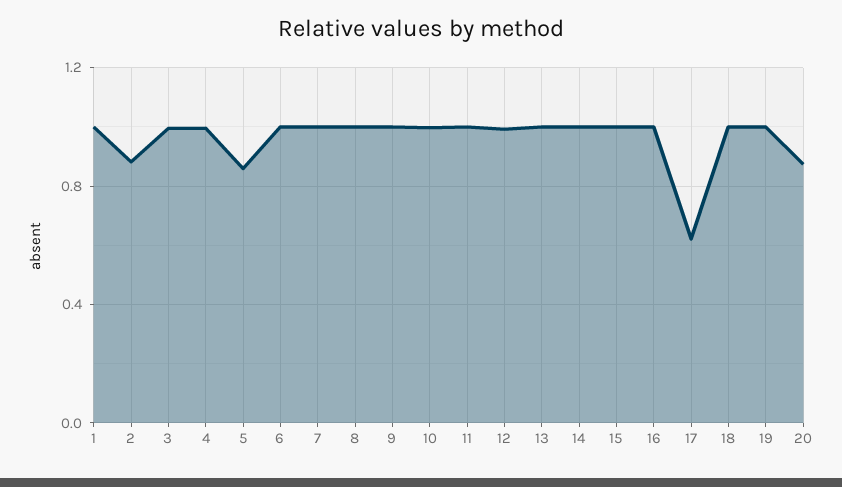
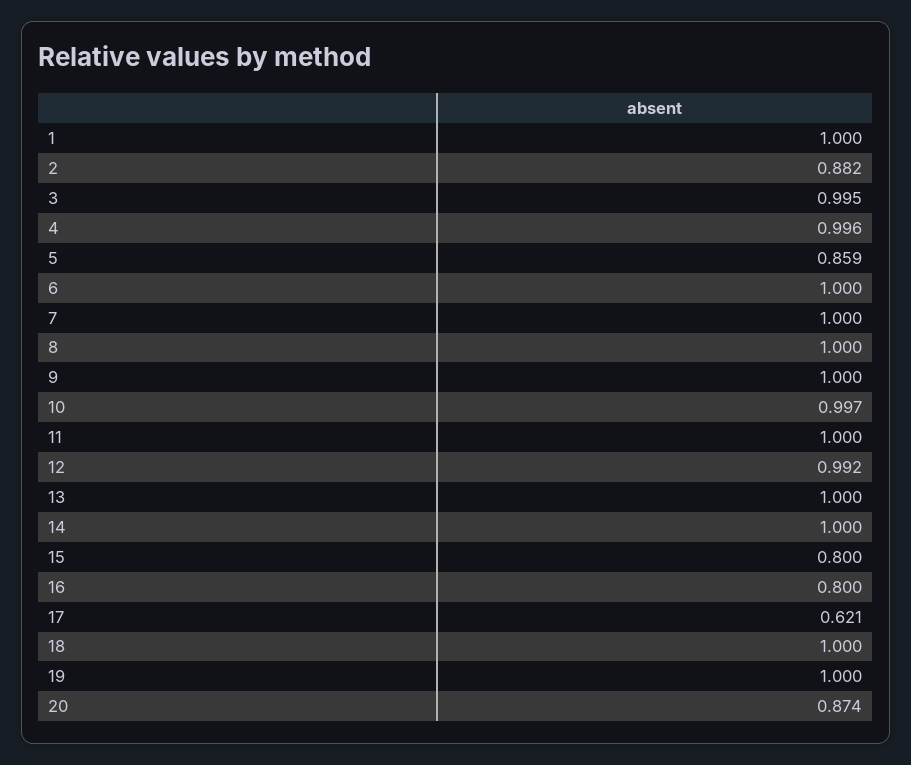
  {
    "1": 1,
    "2": 0.882,
    "3": 0.995,
    "4": 0.996,
    "5": 0.859,
    "6": 1,
    "7": 1,
    "8": 1,
    "9": 1,
    "10": 0.997,
    "11": 1,
    "12": 0.992,
    "13": 1,
    "14": 1,
-   "15": 1,
+   "15": 0.8,
-   "16": 1,
+   "16": 0.8,
    "17": 0.621,
    "18": 1,
    "19": 1,
    "20": 0.874
  }

